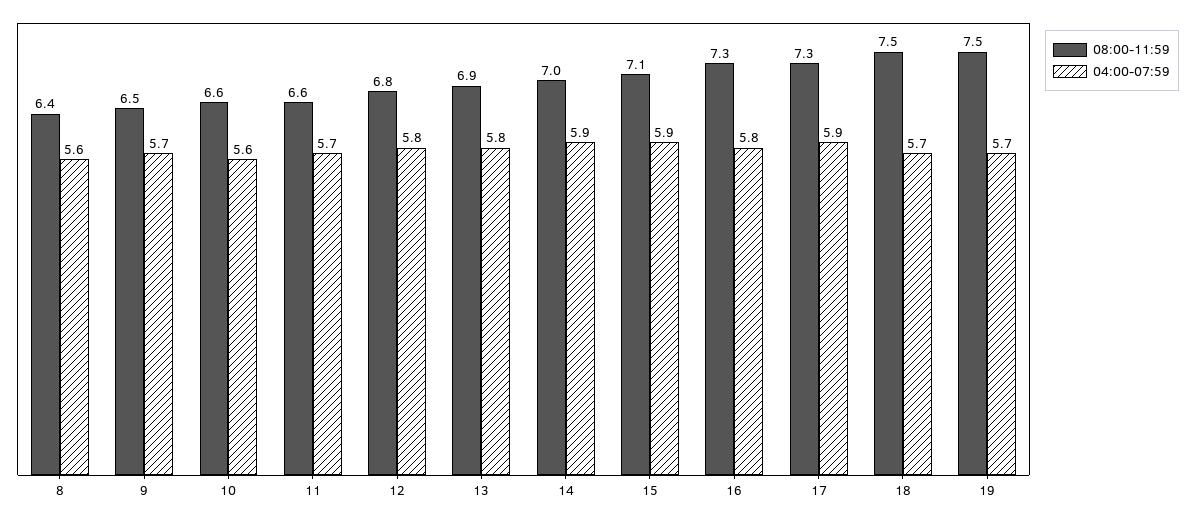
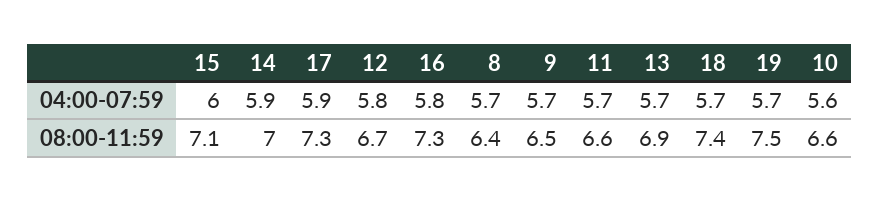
  {
    "08:00-11:59": {
      "8": 6.4,
      "9": 6.5,
      "10": 6.6,
      "11": 6.6,
-     "12": 6.8,
+     "12": 6.7,
      "13": 6.9,
      "14": 7,
      "15": 7.1,
      "16": 7.3,
      "17": 7.3,
-     "18": 7.5,
+     "18": 7.4,
      "19": 7.5
    },
    "04:00-07:59": {
-     "8": 5.6,
+     "8": 5.7,
      "9": 5.7,
      "10": 5.6,
      "11": 5.7,
      "12": 5.8,
-     "13": 5.8,
+     "13": 5.7,
      "14": 5.9,
-     "15": 5.9,
+     "15": 6,
      "16": 5.8,
      "17": 5.9,
      "18": 5.7,
      "19": 5.7
    }
  }

